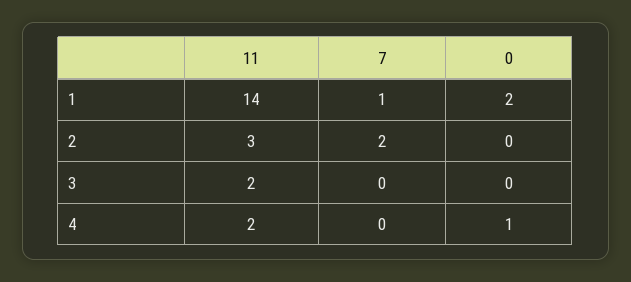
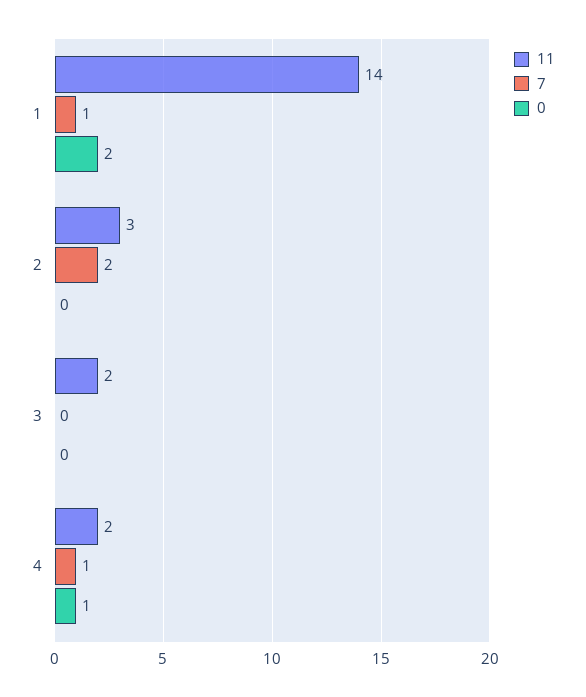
  {
    "11": {
      "1": 14,
      "2": 3,
      "3": 2,
      "4": 2
    },
    "7": {
      "1": 1,
      "2": 2,
      "3": 0,
-     "4": 0
+     "4": 1
    },
    "0": {
      "1": 2,
      "2": 0,
      "3": 0,
      "4": 1
    }
  }

